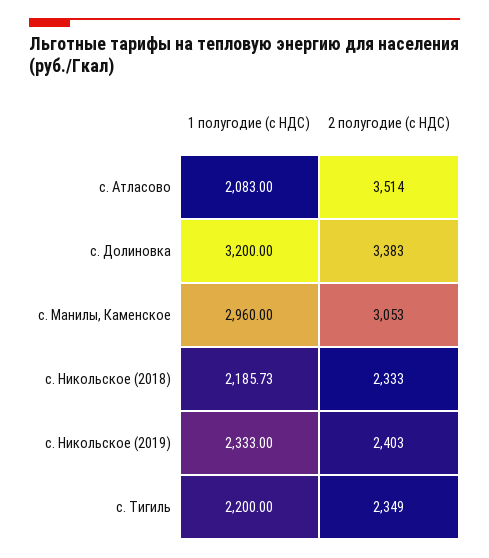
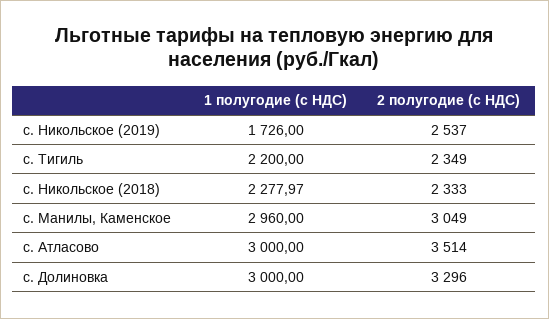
  {
    "1 полугодие (с НДС)": {
-     "с. Атласово": 2083,
+     "с. Атласово": 3000,
-     "с. Долиновка": 3200,
+     "с. Долиновка": 3000,
      "с. Манилы, Каменское": 2960,
-     "с. Никольское (2018)": 2185.73,
+     "с. Никольское (2018)": 2277.97,
-     "с. Никольское (2019)": 2333,
+     "с. Никольское (2019)": 1726,
      "с. Тигиль": 2200
    },
    "2 полугодие (с НДС)": {
      "с. Атласово": 3514,
-     "с. Долиновка": 3383,
+     "с. Долиновка": 3296,
-     "с. Манилы, Каменское": 3053,
+     "с. Манилы, Каменское": 3049,
      "с. Никольское (2018)": 2333,
-     "с. Никольское (2019)": 2403,
+     "с. Никольское (2019)": 2537,
      "с. Тигиль": 2349
    }
  }

